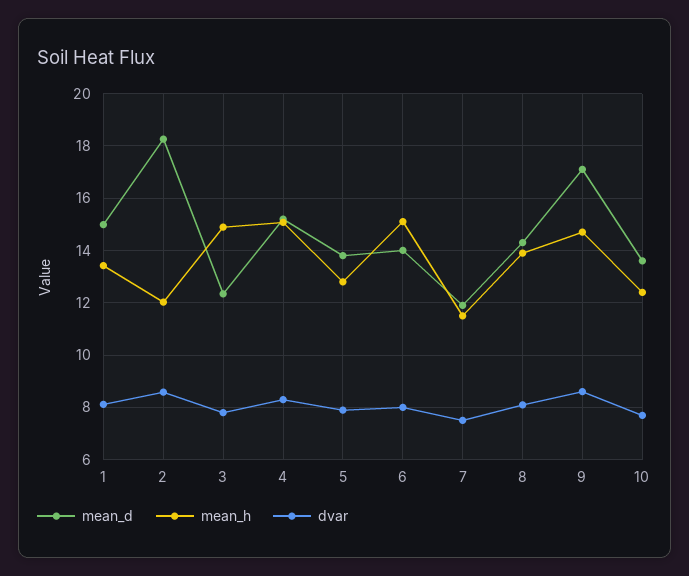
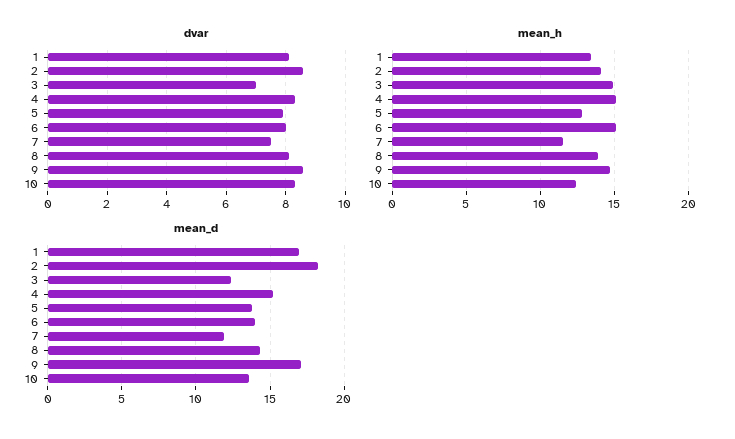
  {
    "mean_d": {
-     "1": 15,
+     "1": 17,
      "2": 18.25,
      "3": 12.25,
      "4": 15.25,
      "5": 13.75,
      "6": 14,
      "7": 12,
      "8": 14.25,
      "9": 17,
      "10": 13.5
    },
    "mean_h": {
      "1": 13.5,
-     "2": 12,
+     "2": 14,
      "3": 15,
      "4": 15,
      "5": 12.75,
      "6": 15,
      "7": 11.5,
      "8": 14,
      "9": 14.75,
      "10": 12.5
    },
    "dvar": {
      "1": 8,
      "2": 8.5,
-     "3": 7.75,
+     "3": 7,
      "4": 8.25,
      "5": 8,
      "6": 8,
      "7": 7.5,
      "8": 8,
      "9": 8.5,
-     "10": 7.75
+     "10": 8.25
    }
  }

